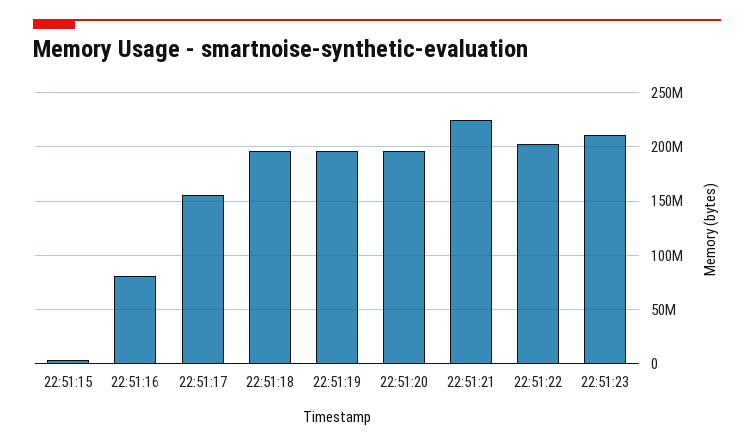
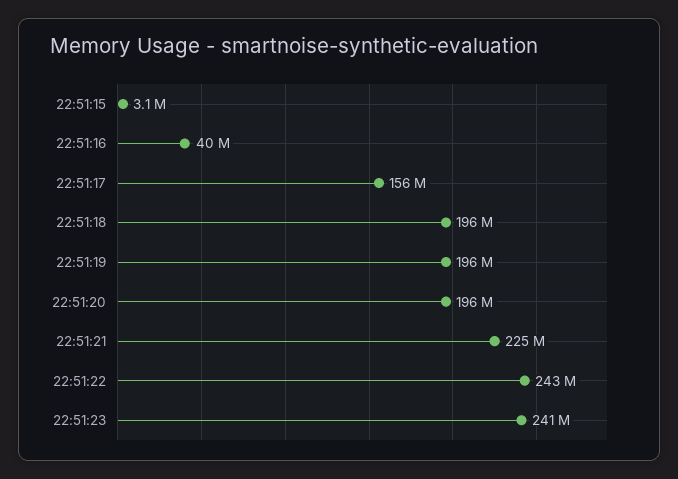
  {
    "22:51:15": 3100000,
-   "22:51:16": 80000000,
+   "22:51:16": 40000000,
    "22:51:17": 156000000,
    "22:51:18": 196000000,
    "22:51:19": 196000000,
    "22:51:20": 196000000,
    "22:51:21": 225000000,
-   "22:51:22": 200000000,
+   "22:51:22": 243000000,
-   "22:51:23": 210000000
+   "22:51:23": 241000000
  }

